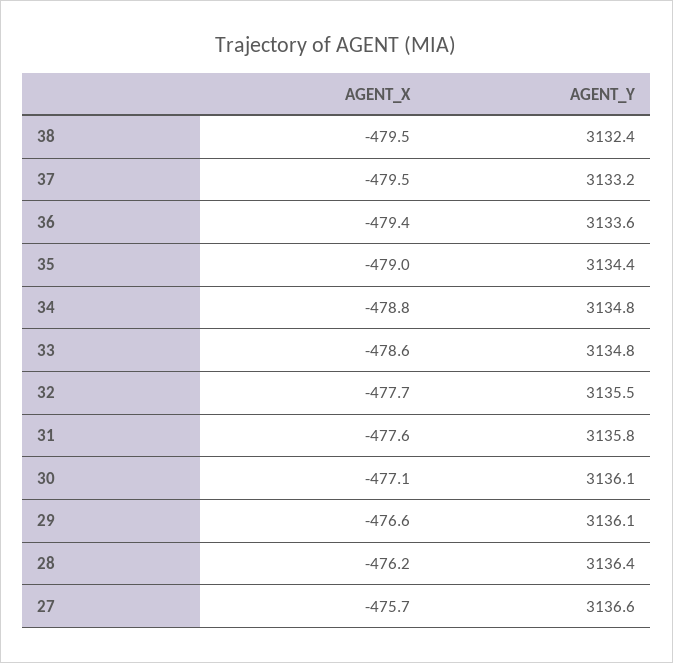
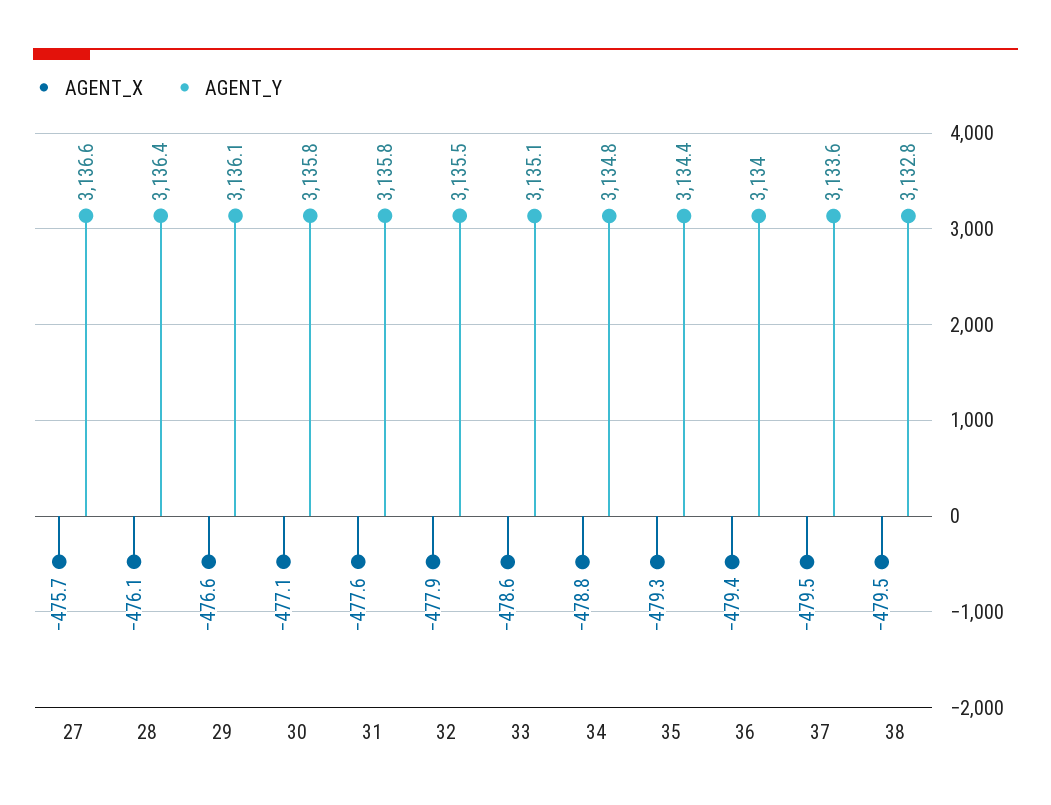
  {
    "AGENT_X": {
      "38": -479.5,
      "37": -479.5,
      "36": -479.4,
-     "35": -479,
+     "35": -479.3,
      "34": -478.8,
      "33": -478.6,
-     "32": -477.7,
+     "32": -477.9,
      "31": -477.6,
      "30": -477.1,
      "29": -476.6,
-     "28": -476.2,
+     "28": -476.1,
      "27": -475.7
    },
    "AGENT_Y": {
-     "38": 3132.4,
+     "38": 3132.8,
-     "37": 3133.2,
+     "37": 3133.6,
-     "36": 3133.6,
+     "36": 3134,
      "35": 3134.4,
      "34": 3134.8,
-     "33": 3134.8,
+     "33": 3135.1,
      "32": 3135.5,
      "31": 3135.8,
-     "30": 3136.1,
+     "30": 3135.8,
      "29": 3136.1,
      "28": 3136.4,
      "27": 3136.6
    }
  }

